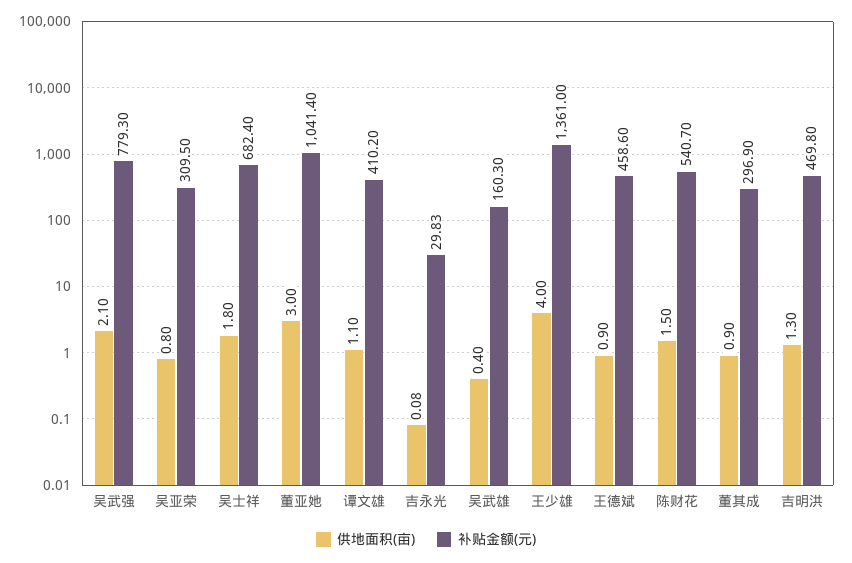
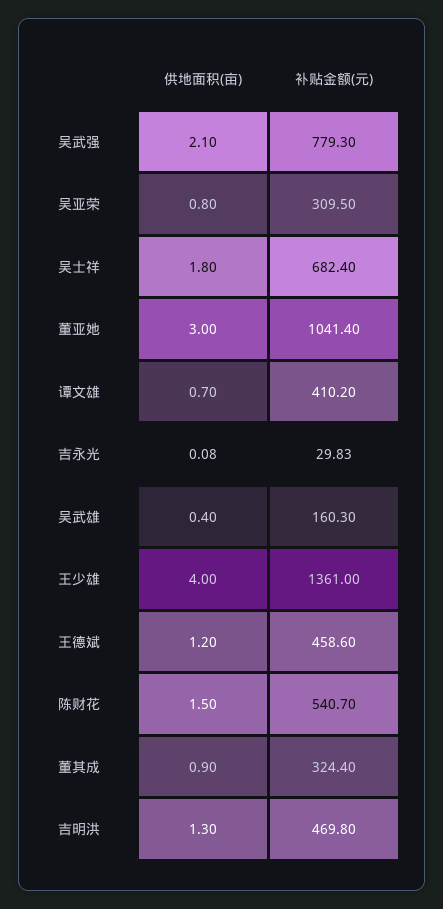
  {
    "供地面积(亩)": {
      "吴武强": 2.1,
      "吴亚荣": 0.8,
      "吴士祥": 1.8,
      "董亚她": 3,
-     "谭文雄": 1.1,
+     "谭文雄": 0.7,
      "吉永光": 0.08,
      "吴武雄": 0.4,
      "王少雄": 4,
-     "王德斌": 0.9,
+     "王德斌": 1.2,
      "陈财花": 1.5,
      "董其成": 0.9,
      "吉明洪": 1.3
    },
    "补贴金额(元)": {
      "吴武强": 779.3,
      "吴亚荣": 309.5,
      "吴士祥": 682.4,
      "董亚她": 1041.4,
      "谭文雄": 410.2,
      "吉永光": 29.83,
      "吴武雄": 160.3,
      "王少雄": 1361,
      "王德斌": 458.6,
      "陈财花": 540.7,
-     "董其成": 296.9,
+     "董其成": 324.4,
      "吉明洪": 469.8
    }
  }

